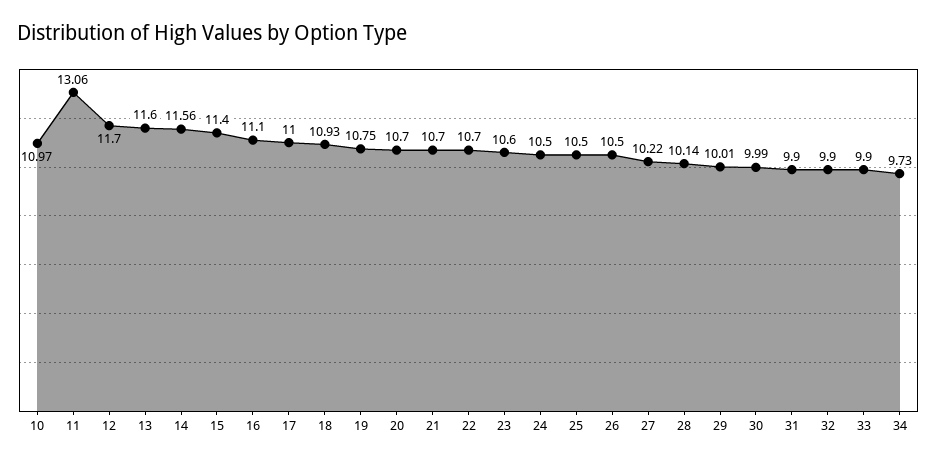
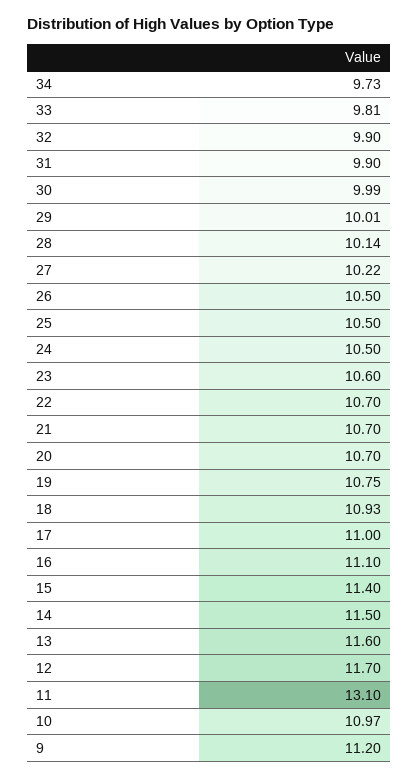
  {
    "10": 10.97,
-   "11": 13.06,
+   "11": 13.1,
    "12": 11.7,
    "13": 11.6,
-   "14": 11.56,
+   "14": 11.5,
    "15": 11.4,
    "16": 11.1,
    "17": 11,
    "18": 10.93,
    "19": 10.75,
    "20": 10.7,
    "21": 10.7,
    "22": 10.7,
    "23": 10.6,
    "24": 10.5,
    "25": 10.5,
    "26": 10.5,
    "27": 10.22,
    "28": 10.14,
    "29": 10.01,
    "30": 9.99,
    "31": 9.9,
    "32": 9.9,
-   "33": 9.9,
+   "33": 9.81,
-   "34": 9.73
+   "34": 9.73,
+   "9": 11.2
  }

